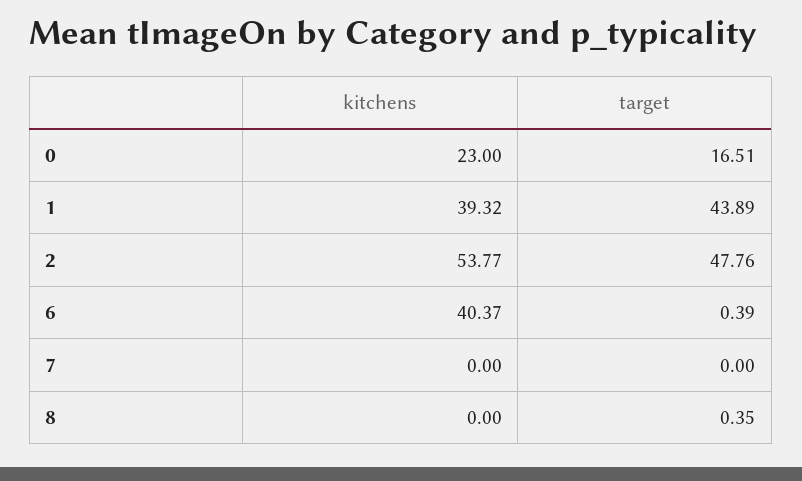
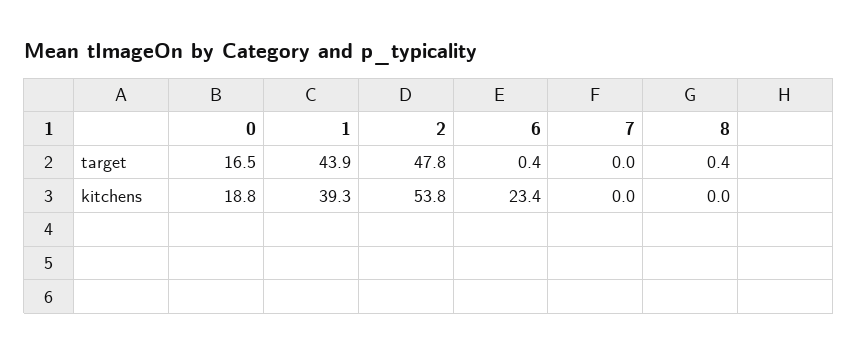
  {
    "kitchens": {
-     "0": 23,
+     "0": 18.8,
      "1": 39.32,
      "2": 53.77,
-     "6": 40.37,
+     "6": 23.4,
      "7": 0,
      "8": 0
    },
    "target": {
      "0": 16.51,
      "1": 43.89,
      "2": 47.76,
      "6": 0.39,
      "7": 0,
      "8": 0.35
    }
  }

